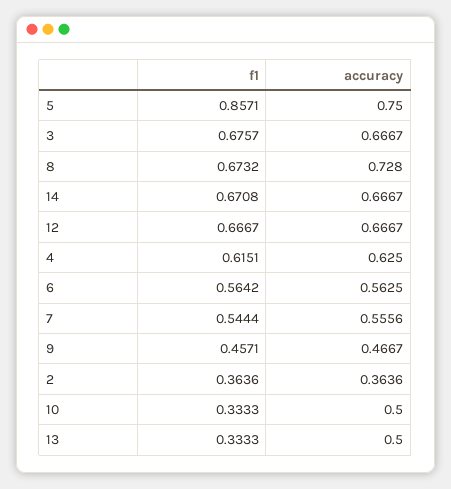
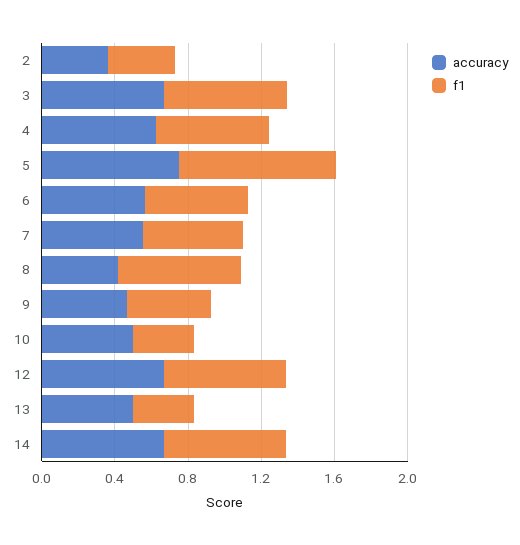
  {
    "f1": {
      "5": 0.8571,
      "3": 0.6757,
      "8": 0.6732,
      "14": 0.6708,
      "12": 0.6667,
      "4": 0.6151,
      "6": 0.5642,
      "7": 0.5444,
      "9": 0.4571,
      "2": 0.3636,
      "10": 0.3333,
      "13": 0.3333
    },
    "accuracy": {
      "5": 0.75,
      "3": 0.6667,
-     "8": 0.728,
+     "8": 0.4,
      "14": 0.6667,
      "12": 0.6667,
      "4": 0.625,
      "6": 0.5625,
      "7": 0.5556,
      "9": 0.4667,
      "2": 0.3636,
      "10": 0.5,
      "13": 0.5
    }
  }

